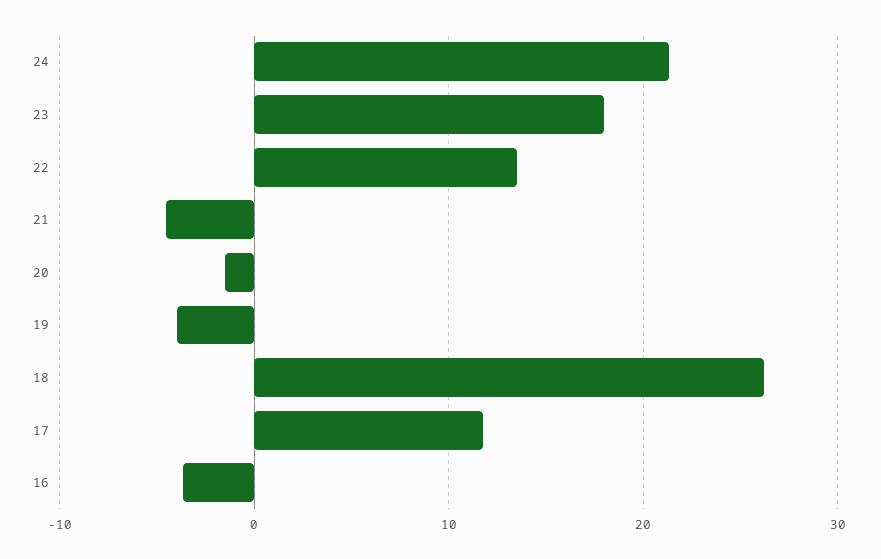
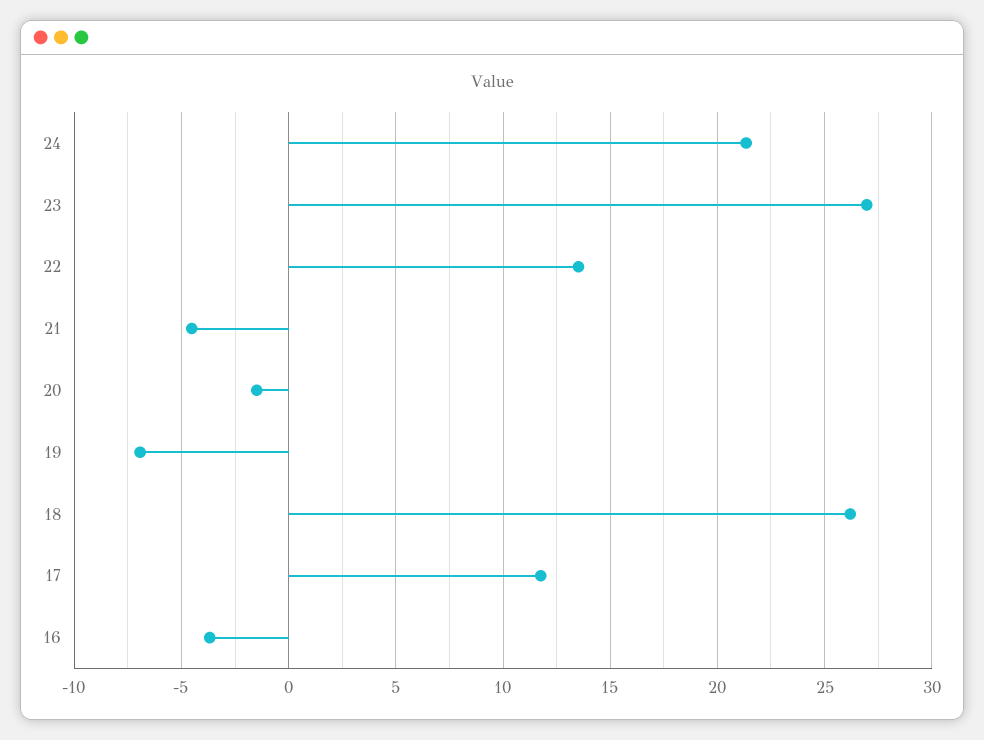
  {
    "24": 21.5,
-   "23": 18,
+   "23": 27,
    "22": 13.5,
    "21": -4.5,
    "20": -1.5,
-   "19": -4,
+   "19": -7,
    "18": 26,
    "17": 12,
    "16": -3.5
  }

